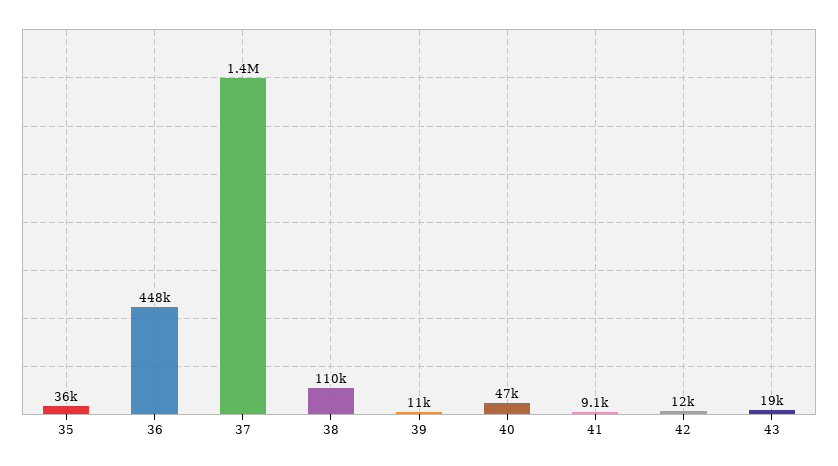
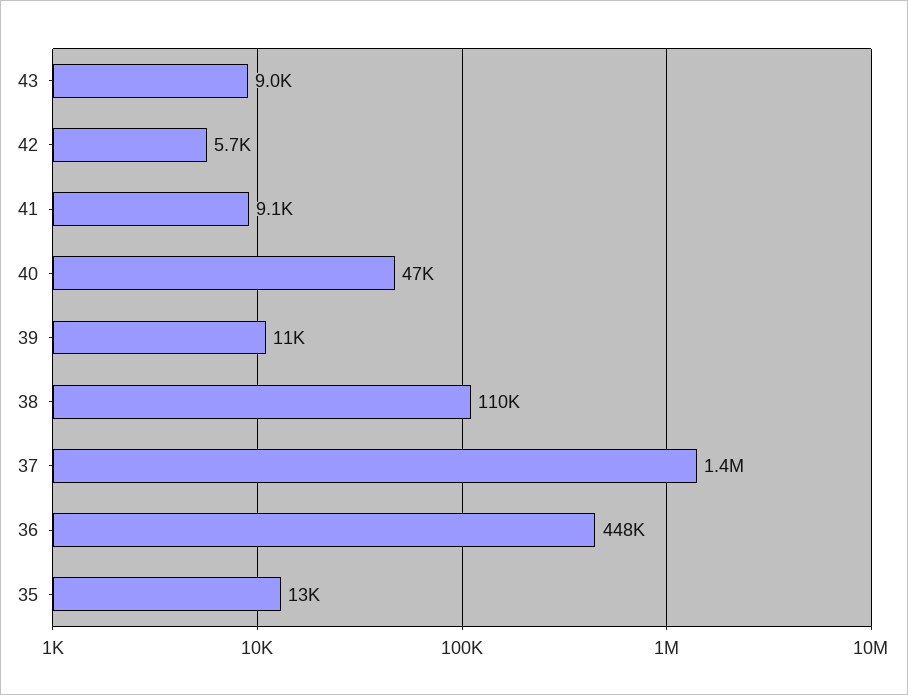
  {
-   "35": 36000,
+   "35": 13000,
    "36": 448000,
    "37": 1400000,
    "38": 110000,
    "39": 11000,
    "40": 47000,
    "41": 9100,
-   "42": 12000,
+   "42": 5700,
-   "43": 19000
+   "43": 9000
  }

